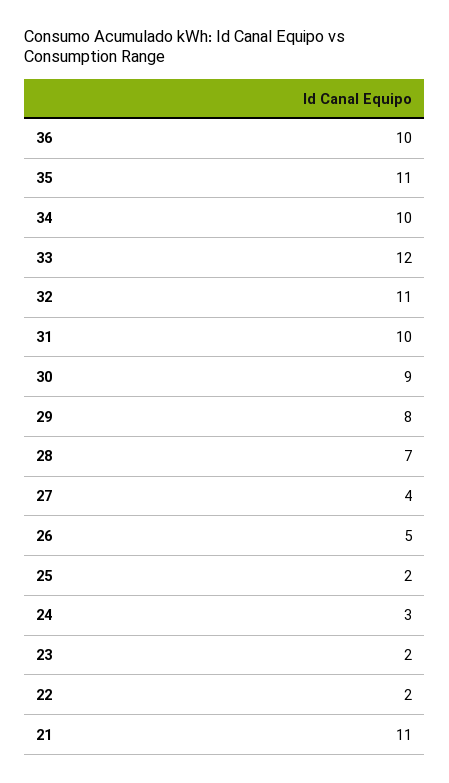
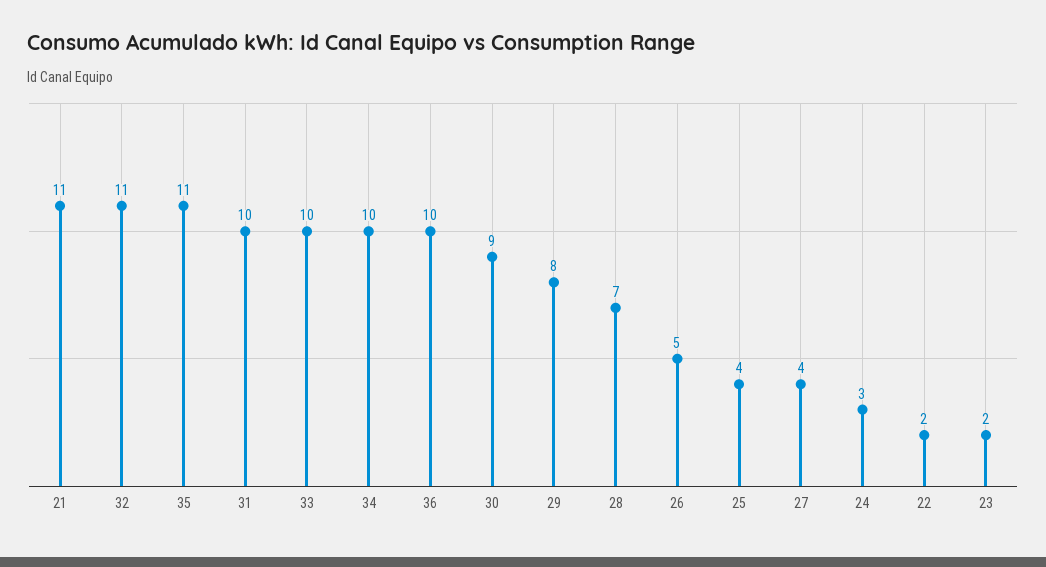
  {
    "36": 10,
    "35": 11,
    "34": 10,
-   "33": 12,
+   "33": 10,
    "32": 11,
    "31": 10,
    "30": 9,
    "29": 8,
    "28": 7,
    "27": 4,
    "26": 5,
-   "25": 2,
+   "25": 4,
    "24": 3,
    "23": 2,
    "22": 2,
    "21": 11
  }

